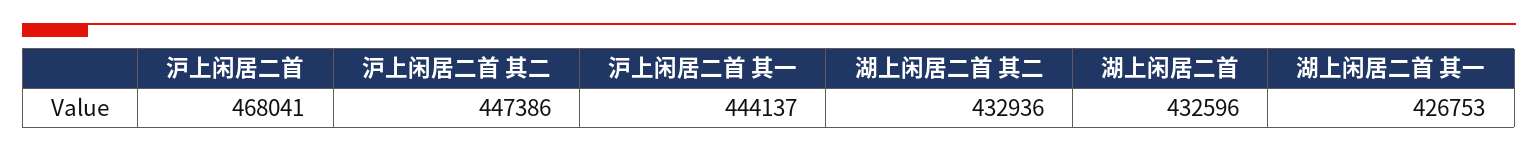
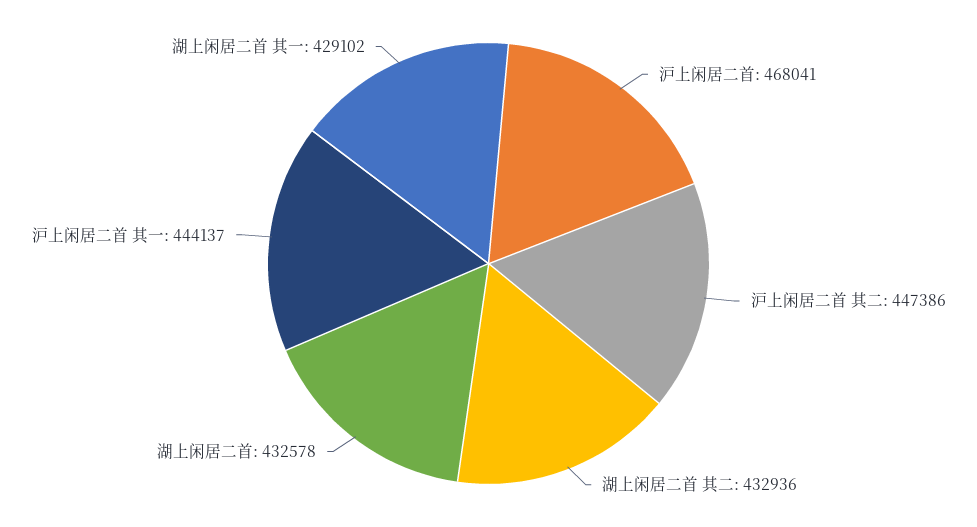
  {
    "沪上闲居二首": 468041,
    "沪上闲居二首 其二": 447386,
    "沪上闲居二首 其一": 444137,
    "湖上闲居二首 其二": 432936,
-   "湖上闲居二首": 432596,
+   "湖上闲居二首": 432578,
-   "湖上闲居二首 其一": 426753
+   "湖上闲居二首 其一": 429102
  }

